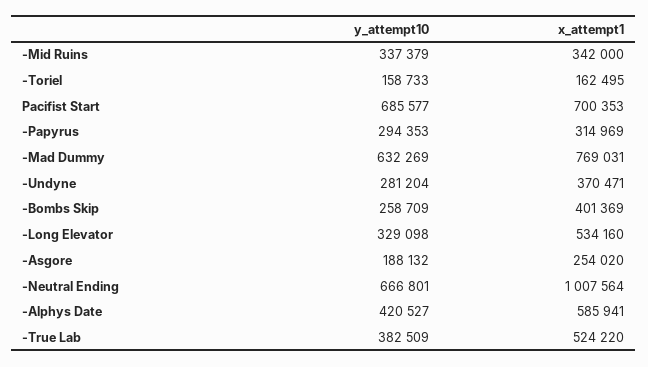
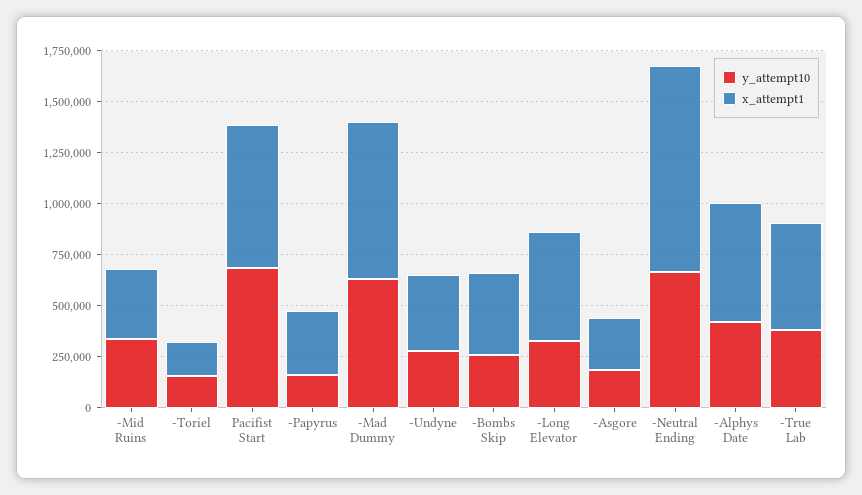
  {
    "y_attempt10": {
      "-Mid Ruins": 337379,
      "-Toriel": 158733,
      "Pacifist Start": 685577,
-     "-Papyrus": 294353,
+     "-Papyrus": 150000,
      "-Mad Dummy": 632269,
      "-Undyne": 281204,
      "-Bombs Skip": 258709,
      "-Long Elevator": 329098,
      "-Asgore": 188132,
      "-Neutral Ending": 666801,
      "-Alphys Date": 420527,
      "-True Lab": 382509
    },
    "x_attempt1": {
      "-Mid Ruins": 342000,
      "-Toriel": 162495,
      "Pacifist Start": 700353,
      "-Papyrus": 314969,
      "-Mad Dummy": 769031,
      "-Undyne": 370471,
      "-Bombs Skip": 401369,
      "-Long Elevator": 534160,
      "-Asgore": 254020,
      "-Neutral Ending": 1007564,
      "-Alphys Date": 585941,
      "-True Lab": 524220
    }
  }

